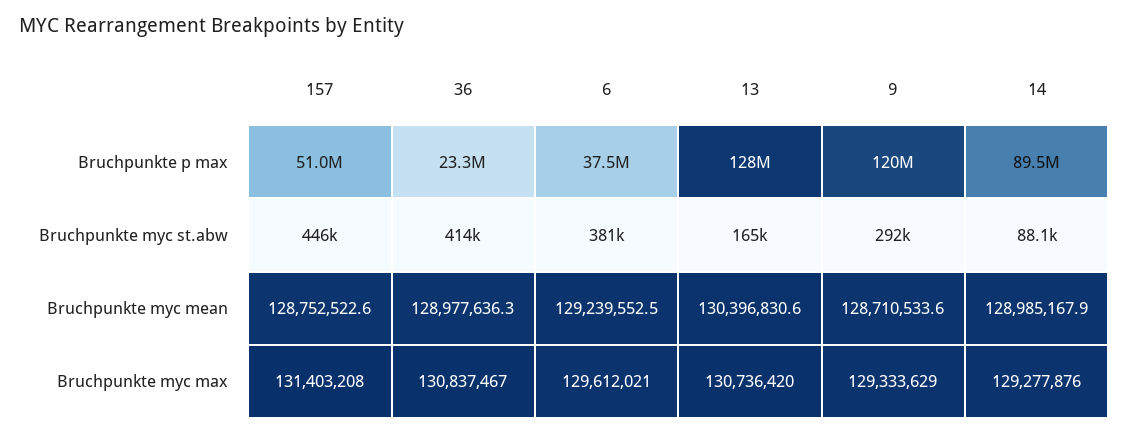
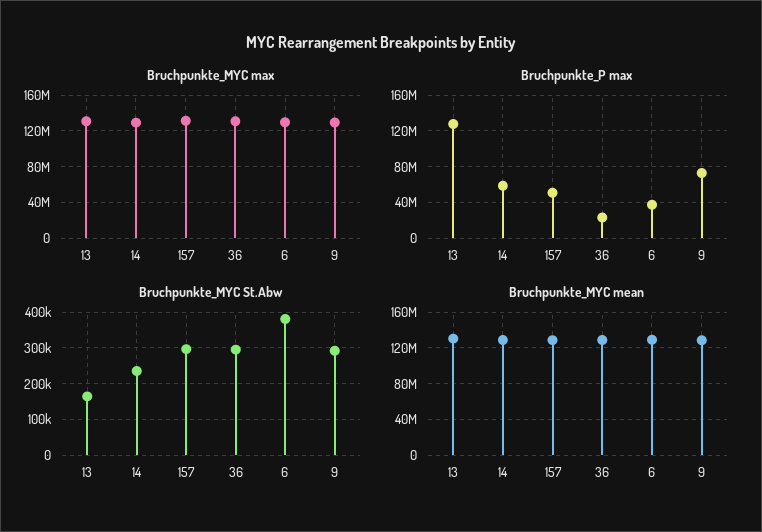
  {
    "Bruchpunkte p max": {
      "157": 51000000,
      "36": 23300000,
      "6": 37500000,
      "13": 128000000,
-     "9": 120000000,
+     "9": 70000000,
-     "14": 89500000
+     "14": 60000000
    },
    "Bruchpunkte myc st.abw": {
-     "157": 446000,
+     "157": 300000,
-     "36": 414000,
+     "36": 300000,
      "6": 381000,
      "13": 165000,
      "9": 292000,
-     "14": 88100
+     "14": 240000
    },
    "Bruchpunkte myc mean": {
      "157": 128752522.6,
      "36": 128977636.3,
      "6": 129239552.5,
      "13": 130396830.6,
      "9": 128710533.6,
      "14": 128985167.9
    },
    "Bruchpunkte myc max": {
      "157": 131403208,
      "36": 130837467,
      "6": 129612021,
      "13": 130736420,
      "9": 129333629,
      "14": 129277876
    }
  }

